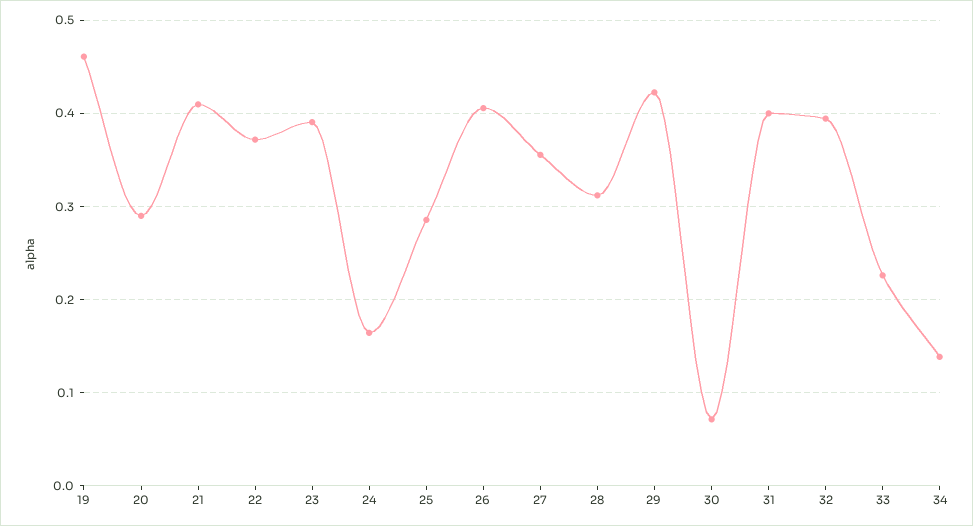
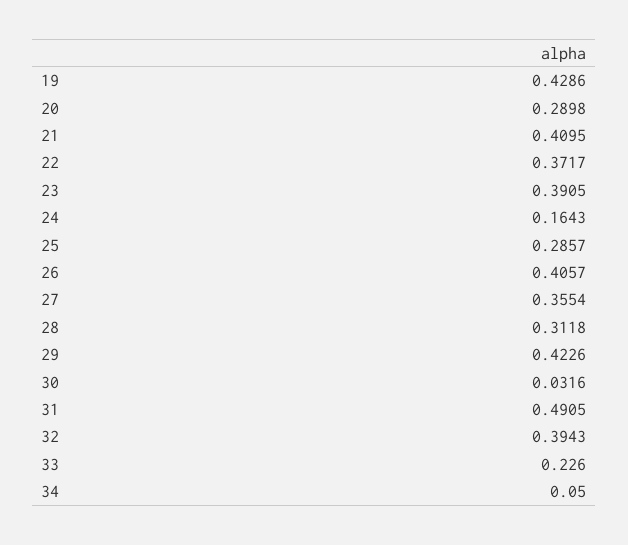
  {
-   "19": 0.46,
+   "19": 0.4286,
    "20": 0.2898,
    "21": 0.4095,
    "22": 0.3717,
    "23": 0.3905,
    "24": 0.1643,
    "25": 0.2857,
    "26": 0.4057,
    "27": 0.3554,
    "28": 0.3118,
    "29": 0.4226,
-   "30": 0.07,
+   "30": 0.0316,
-   "31": 0.4,
+   "31": 0.4905,
    "32": 0.3943,
    "33": 0.226,
-   "34": 0.14
+   "34": 0.05
  }

